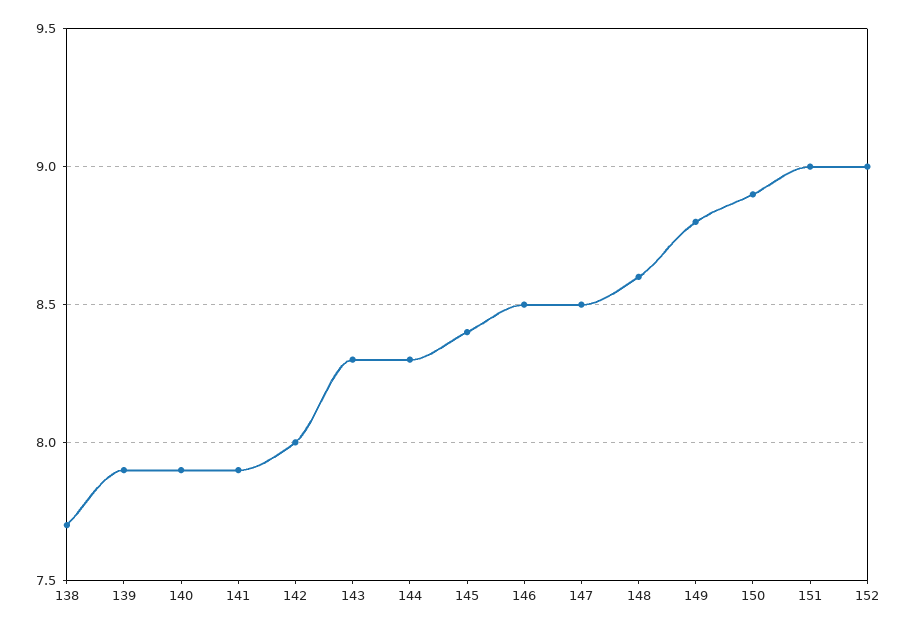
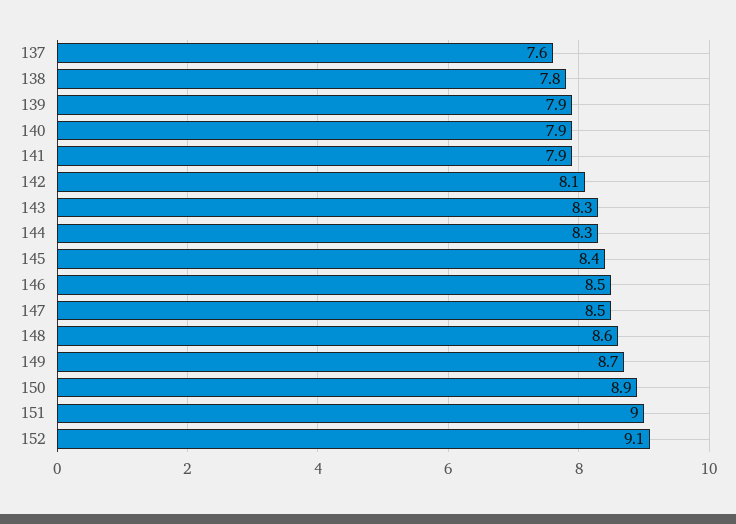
  {
-   "138": 7.7,
+   "138": 7.8,
    "139": 7.9,
    "140": 7.9,
    "141": 7.9,
-   "142": 8,
+   "142": 8.1,
    "143": 8.3,
    "144": 8.3,
    "145": 8.4,
    "146": 8.5,
    "147": 8.5,
    "148": 8.6,
-   "149": 8.8,
+   "149": 8.7,
    "150": 8.9,
    "151": 9,
-   "152": 9
+   "152": 9.1,
+   "137": 7.6
  }

